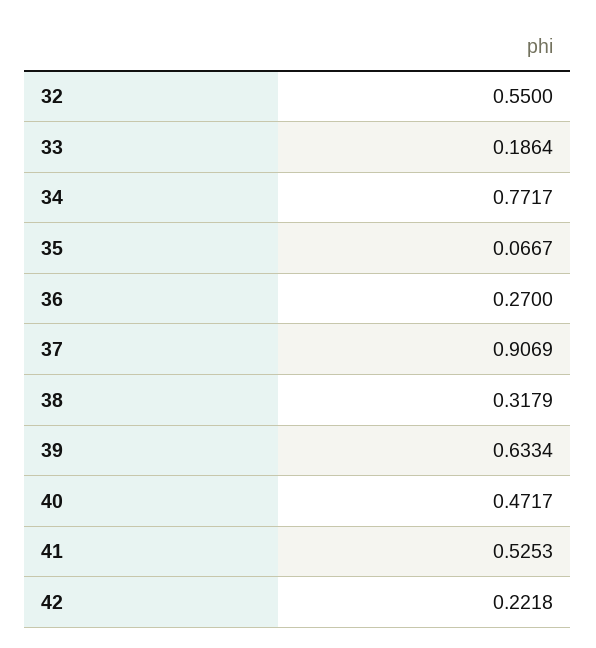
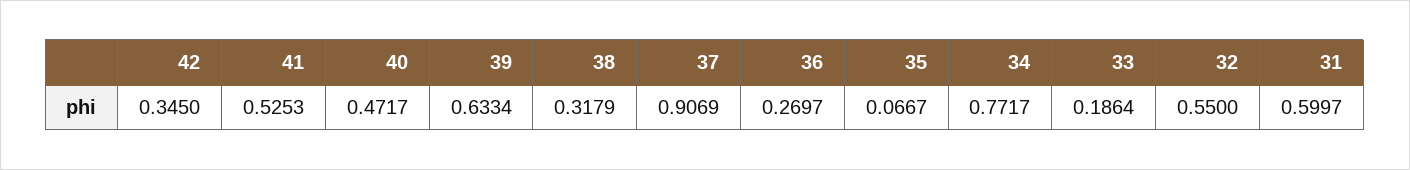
  {
    "32": 0.55,
    "33": 0.1864,
    "34": 0.7717,
    "35": 0.0667,
-   "36": 0.27,
+   "36": 0.2697,
    "37": 0.9069,
    "38": 0.3179,
    "39": 0.6334,
    "40": 0.4717,
    "41": 0.5253,
-   "42": 0.2218
+   "42": 0.345,
+   "31": 0.5997
  }

